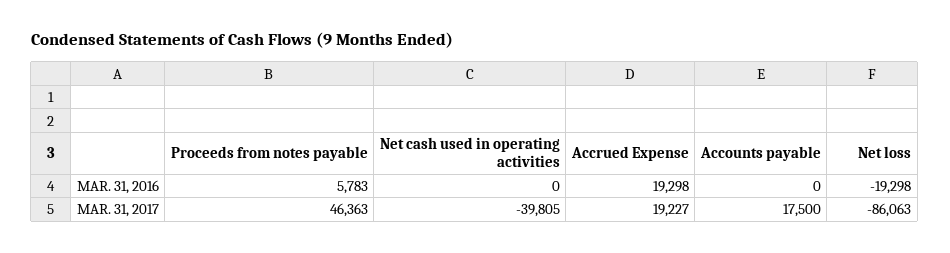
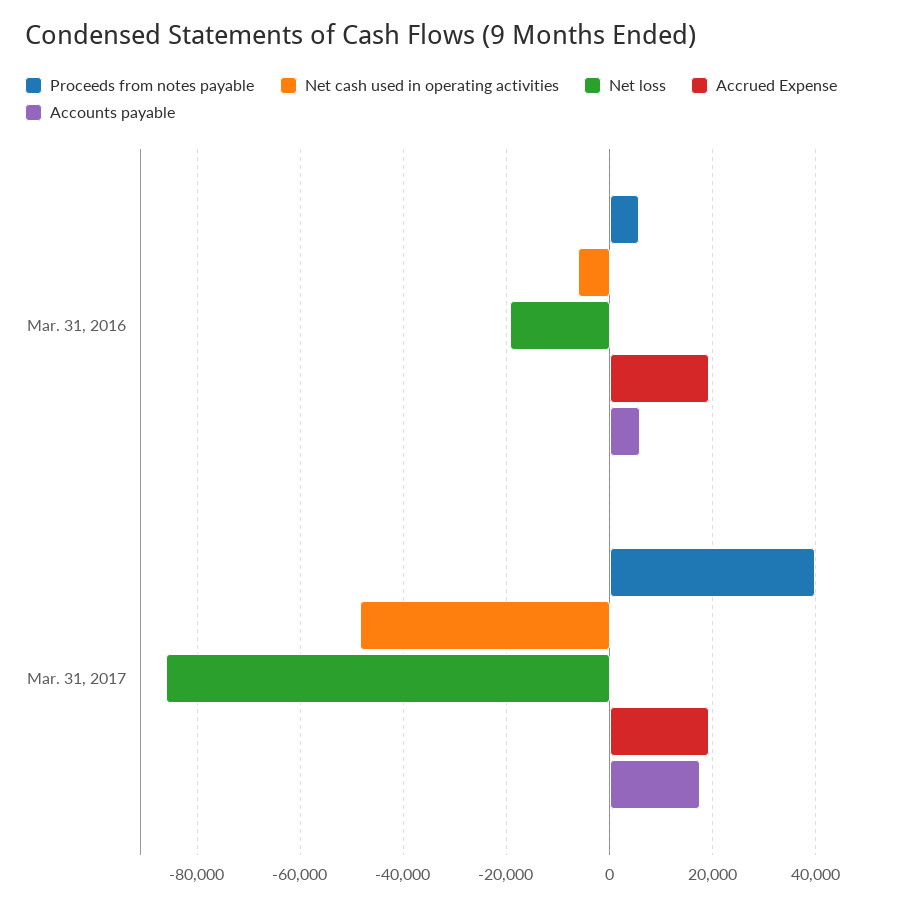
  {
    "Proceeds from notes payable": {
      "MAR. 31, 2016": 5783,
-     "MAR. 31, 2017": 46363
+     "MAR. 31, 2017": 40000
    },
    "Net cash used in operating activities": {
-     "MAR. 31, 2016": 0,
+     "MAR. 31, 2016": -6000,
-     "MAR. 31, 2017": -39805
+     "MAR. 31, 2017": -48000
    },
    "Accrued Expense": {
      "MAR. 31, 2016": 19298,
      "MAR. 31, 2017": 19227
    },
    "Accounts payable": {
-     "MAR. 31, 2016": 0,
+     "MAR. 31, 2016": 6000,
      "MAR. 31, 2017": 17500
    },
    "Net loss": {
      "MAR. 31, 2016": -19298,
      "MAR. 31, 2017": -86063
    }
  }

